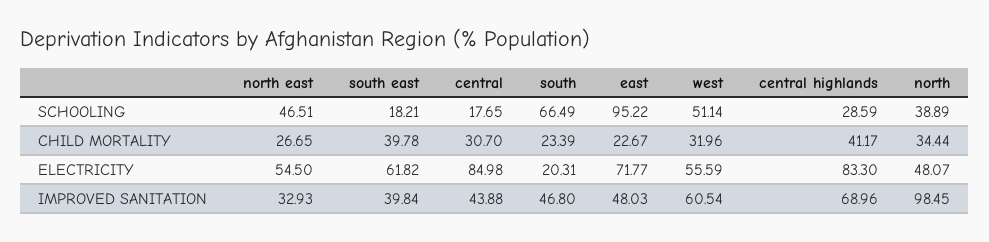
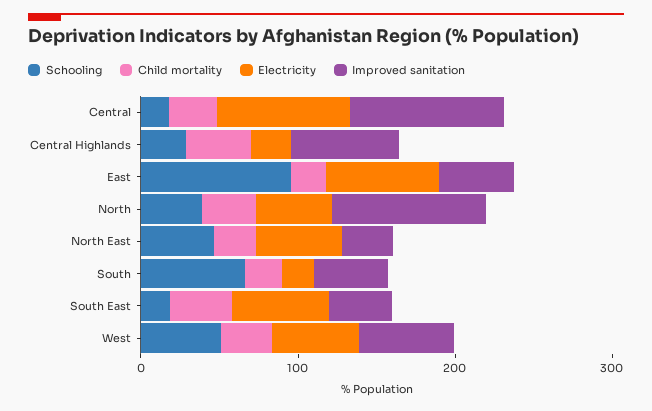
  {
    "SCHOOLING": {
      "north east": 46.51,
      "south east": 18.21,
      "central": 17.65,
      "south": 66.49,
      "east": 95.22,
      "west": 51.14,
      "central highlands": 28.59,
      "north": 38.89
    },
    "CHILD MORTALITY": {
      "north east": 26.65,
      "south east": 39.78,
      "central": 30.7,
      "south": 23.39,
      "east": 22.67,
      "west": 31.96,
      "central highlands": 41.17,
      "north": 34.44
    },
    "ELECTRICITY": {
      "north east": 54.5,
      "south east": 61.82,
      "central": 84.98,
      "south": 20.31,
      "east": 71.77,
      "west": 55.59,
-     "central highlands": 83.3,
+     "central highlands": 20,
      "north": 48.07
    },
    "IMPROVED SANITATION": {
      "north east": 32.93,
      "south east": 39.84,
-     "central": 43.88,
+     "central": 100,
      "south": 46.8,
      "east": 48.03,
      "west": 60.54,
      "central highlands": 68.96,
      "north": 98.45
    }
  }

